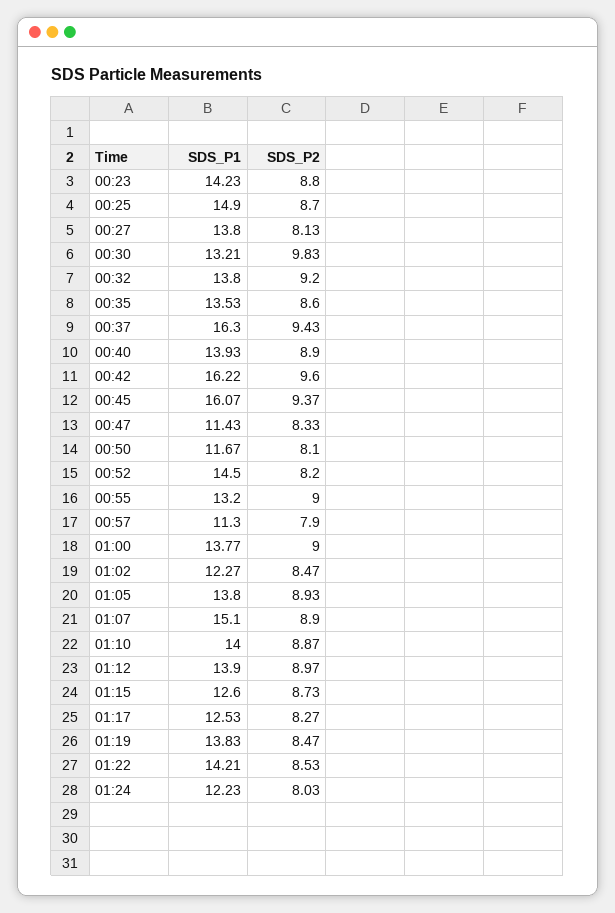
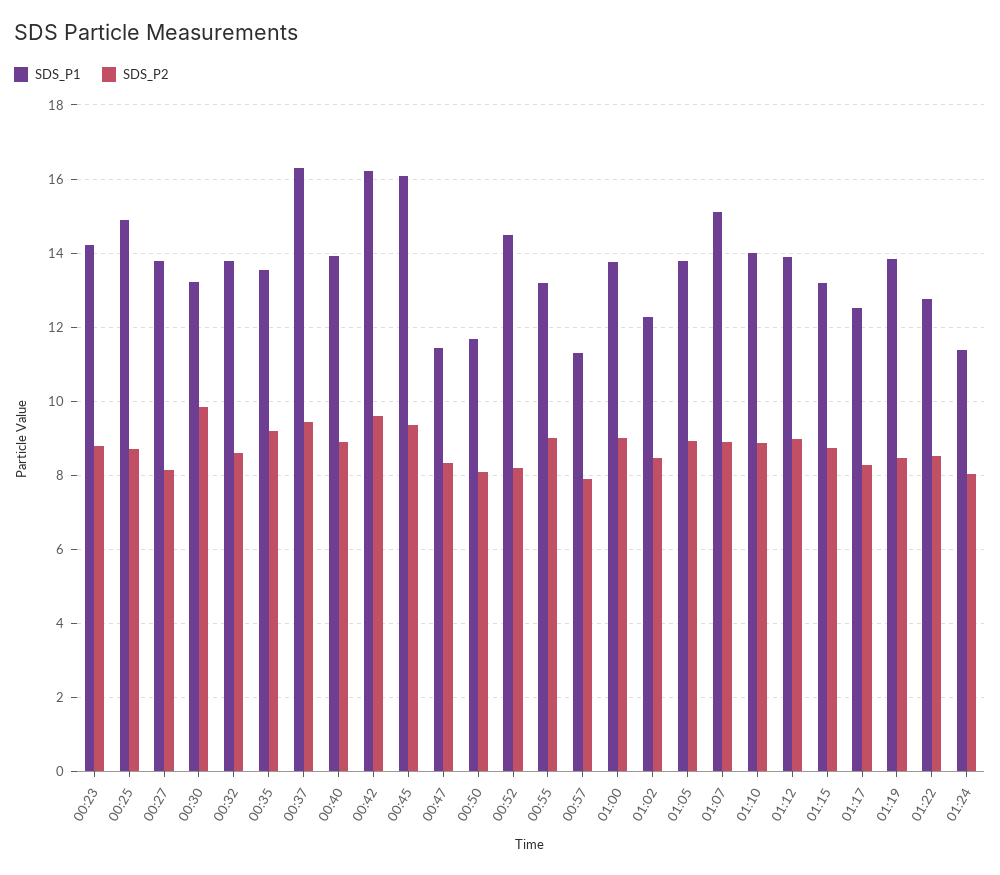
  {
    "SDS_P1": {
      "00:23": 14.23,
      "00:25": 14.9,
      "00:27": 13.8,
      "00:30": 13.21,
      "00:32": 13.8,
      "00:35": 13.53,
      "00:37": 16.3,
      "00:40": 13.93,
      "00:42": 16.22,
      "00:45": 16.07,
      "00:47": 11.43,
      "00:50": 11.67,
      "00:52": 14.5,
      "00:55": 13.2,
      "00:57": 11.3,
      "01:00": 13.77,
      "01:02": 12.27,
      "01:05": 13.8,
      "01:07": 15.1,
      "01:10": 14,
      "01:12": 13.9,
-     "01:15": 12.6,
+     "01:15": 13.2,
      "01:17": 12.53,
      "01:19": 13.83,
-     "01:22": 14.21,
+     "01:22": 12.8,
-     "01:24": 12.23
+     "01:24": 11.4
    },
    "SDS_P2": {
      "00:23": 8.8,
      "00:25": 8.7,
      "00:27": 8.13,
      "00:30": 9.83,
-     "00:32": 9.2,
+     "00:32": 8.6,
-     "00:35": 8.6,
+     "00:35": 9.2,
      "00:37": 9.43,
      "00:40": 8.9,
      "00:42": 9.6,
      "00:45": 9.37,
      "00:47": 8.33,
      "00:50": 8.1,
      "00:52": 8.2,
      "00:55": 9,
      "00:57": 7.9,
      "01:00": 9,
      "01:02": 8.47,
      "01:05": 8.93,
      "01:07": 8.9,
      "01:10": 8.87,
      "01:12": 8.97,
      "01:15": 8.73,
      "01:17": 8.27,
      "01:19": 8.47,
      "01:22": 8.53,
      "01:24": 8.03
    }
  }

